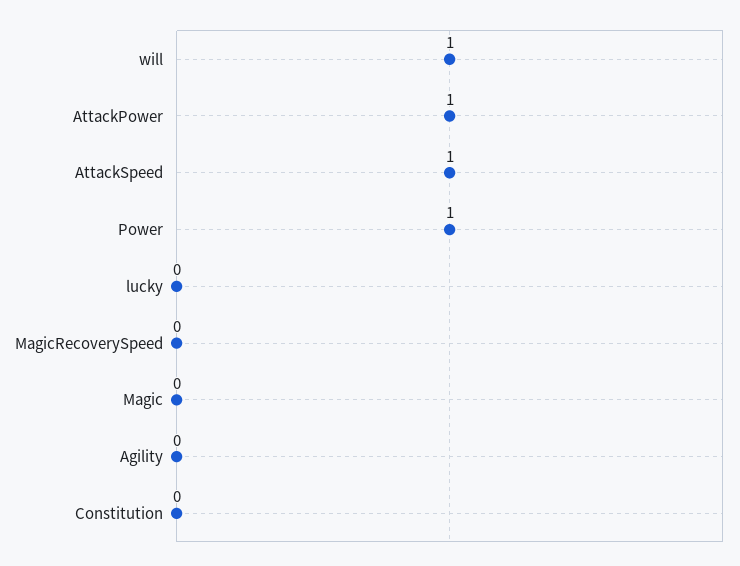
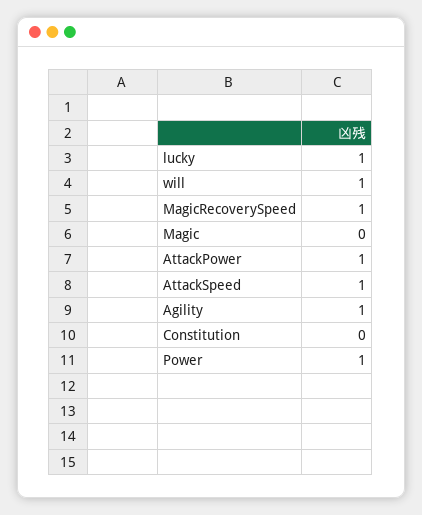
  {
    "will": 1,
    "AttackPower": 1,
    "AttackSpeed": 1,
    "Power": 1,
-   "lucky": 0,
+   "lucky": 1,
-   "MagicRecoverySpeed": 0,
+   "MagicRecoverySpeed": 1,
    "Magic": 0,
-   "Agility": 0,
+   "Agility": 1,
    "Constitution": 0
  }

